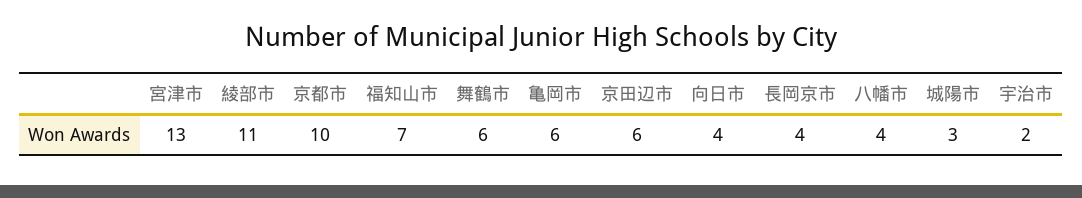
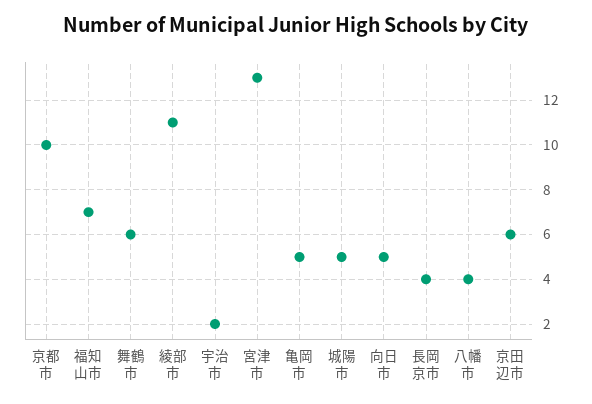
  {
    "宮津市": 13,
    "綾部市": 11,
    "京都市": 10,
    "福知山市": 7,
    "舞鶴市": 6,
-   "亀岡市": 6,
+   "亀岡市": 5,
    "京田辺市": 6,
-   "向日市": 4,
+   "向日市": 5,
    "長岡京市": 4,
    "八幡市": 4,
-   "城陽市": 3,
+   "城陽市": 5,
    "宇治市": 2
  }

